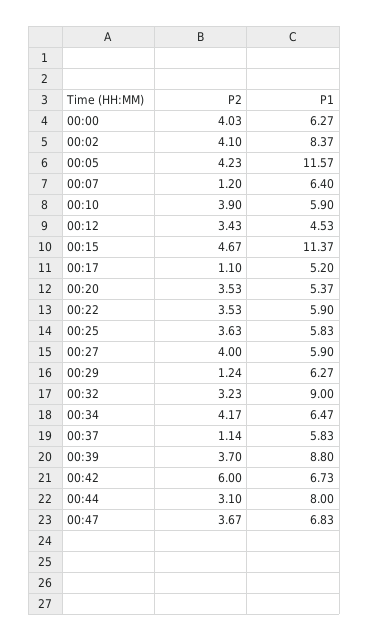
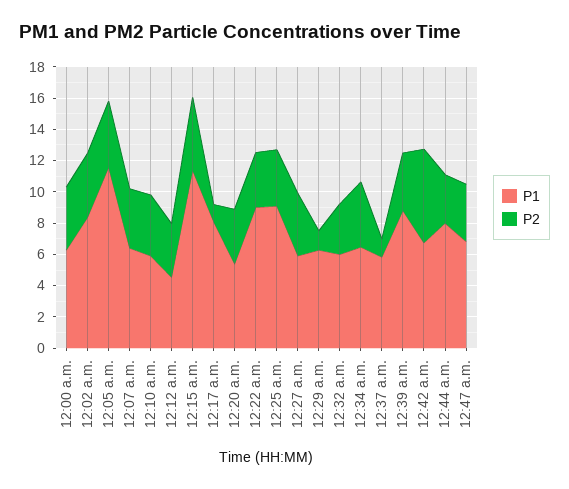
  {
    "P2": {
      "00:00": 4.03,
      "00:02": 4.1,
      "00:05": 4.23,
-     "00:07": 1.2,
+     "00:07": 4,
      "00:10": 3.9,
      "00:12": 3.43,
      "00:15": 4.67,
      "00:17": 1.1,
      "00:20": 3.53,
      "00:22": 3.53,
      "00:25": 3.63,
      "00:27": 4,
      "00:29": 1.24,
      "00:32": 3.23,
      "00:34": 4.17,
      "00:37": 1.14,
      "00:39": 3.7,
      "00:42": 6,
      "00:44": 3.1,
      "00:47": 3.67
    },
    "P1": {
      "00:00": 6.27,
      "00:02": 8.37,
      "00:05": 11.57,
      "00:07": 6.4,
      "00:10": 5.9,
      "00:12": 4.53,
      "00:15": 11.37,
-     "00:17": 5.2,
+     "00:17": 8,
      "00:20": 5.37,
-     "00:22": 5.9,
+     "00:22": 9,
-     "00:25": 5.83,
+     "00:25": 9,
      "00:27": 5.9,
      "00:29": 6.27,
-     "00:32": 9,
+     "00:32": 6,
      "00:34": 6.47,
      "00:37": 5.83,
      "00:39": 8.8,
      "00:42": 6.73,
      "00:44": 8,
      "00:47": 6.83
    }
  }

